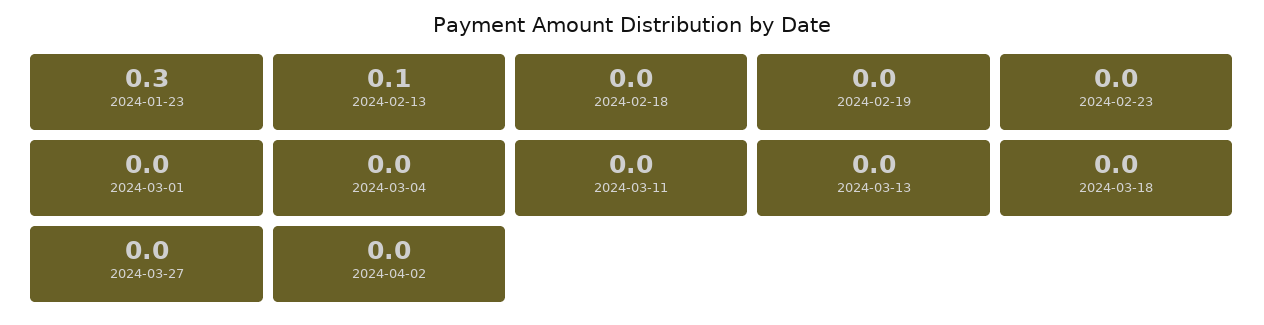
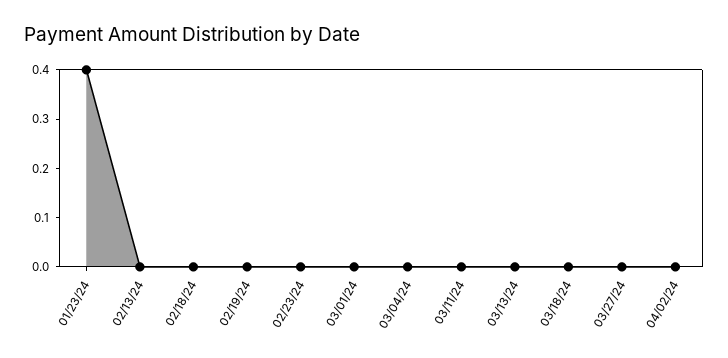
  {
-   "2024-01-23": 0.3,
+   "2024-01-23": 0.4,
-   "2024-02-13": 0.1,
+   "2024-02-13": 0,
    "2024-02-18": 0,
    "2024-02-19": 0,
    "2024-02-23": 0,
    "2024-03-01": 0,
    "2024-03-04": 0,
    "2024-03-11": 0,
    "2024-03-13": 0,
    "2024-03-18": 0,
    "2024-03-27": 0,
    "2024-04-02": 0
  }

